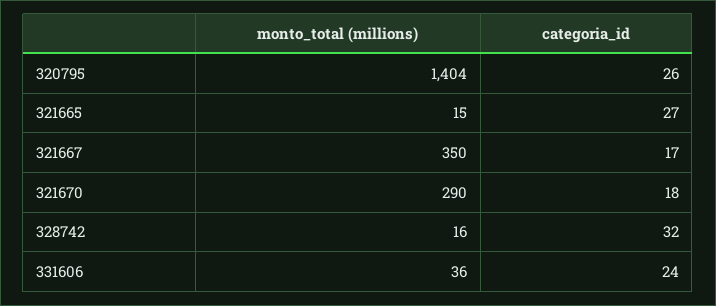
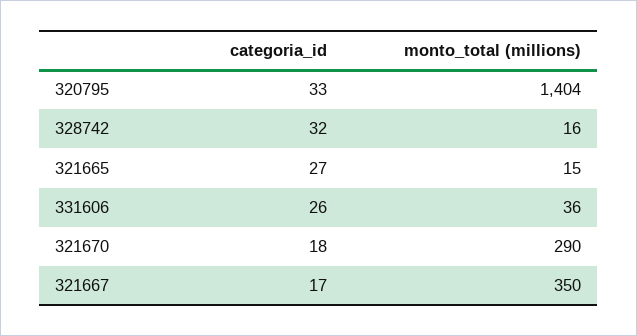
  {
    "monto_total (millions)": {
      "320795": 1404,
      "321665": 15,
      "321667": 350,
      "321670": 290,
      "328742": 16,
      "331606": 36
    },
    "categoria_id": {
-     "320795": 26,
+     "320795": 33,
      "321665": 27,
      "321667": 17,
      "321670": 18,
      "328742": 32,
-     "331606": 24
+     "331606": 26
    }
  }

